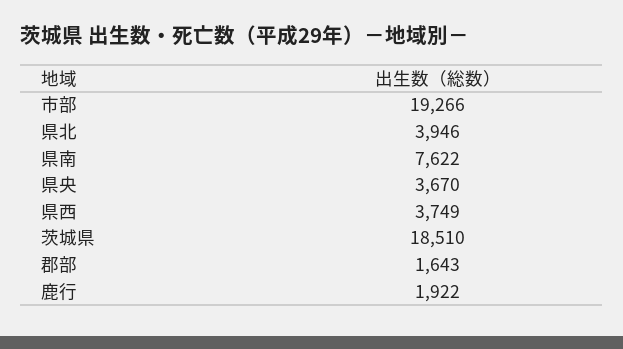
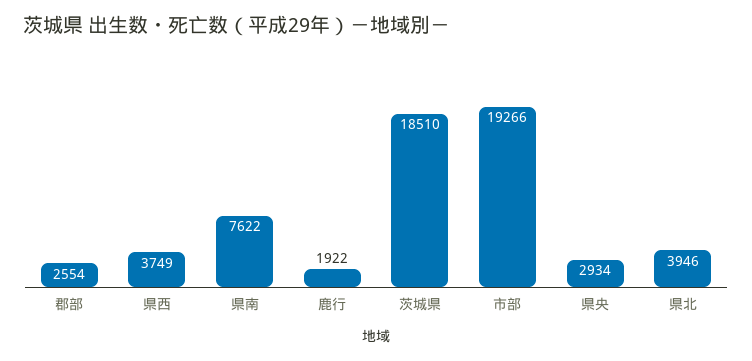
  {
    "市部": 19266,
    "県北": 3946,
    "県南": 7622,
-   "県央": 3670,
+   "県央": 2934,
    "県西": 3749,
    "茨城県": 18510,
-   "郡部": 1643,
+   "郡部": 2554,
    "鹿行": 1922
  }

